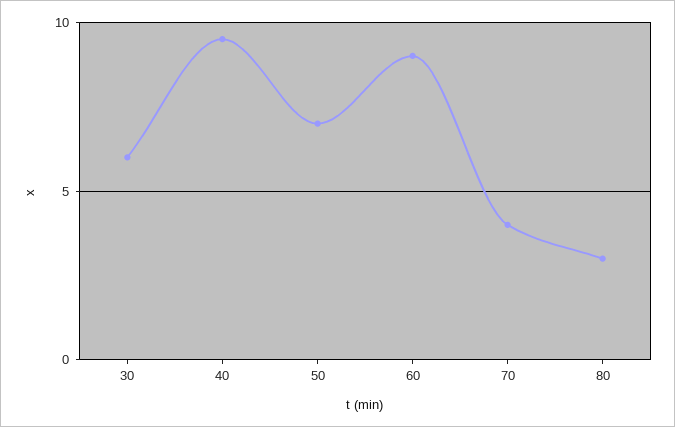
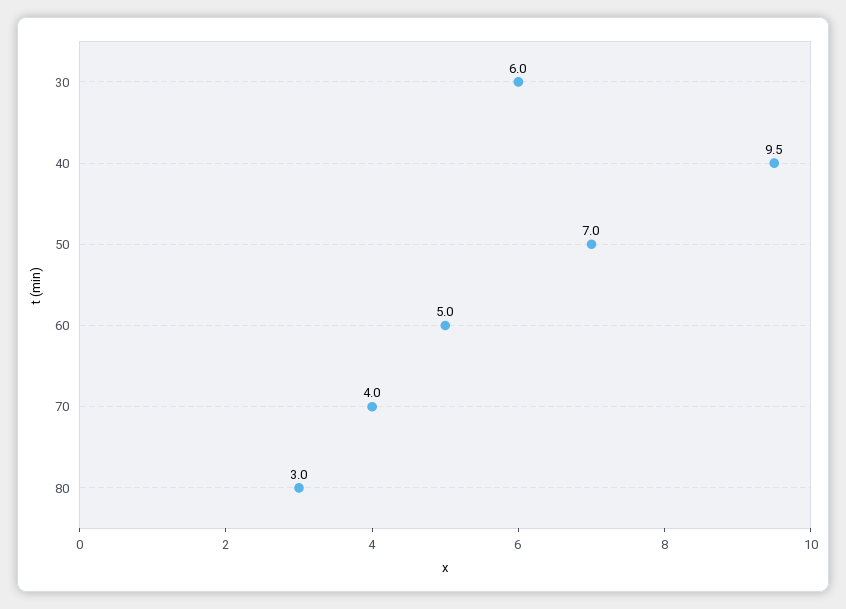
  {
    "30": 6,
    "40": 9.5,
    "50": 7,
-   "60": 9,
+   "60": 5,
    "70": 4,
    "80": 3
  }

